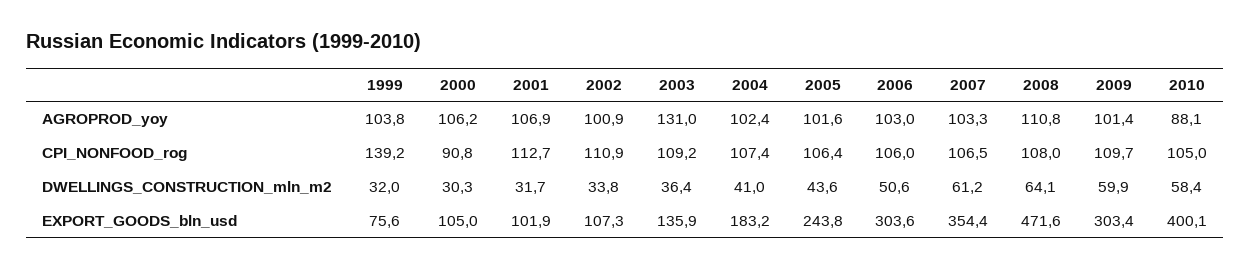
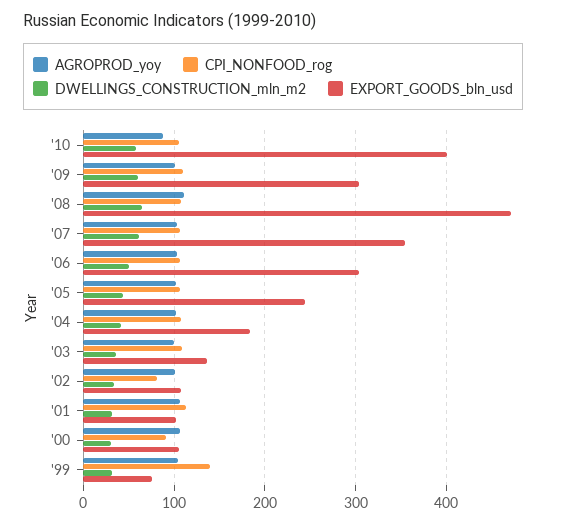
  {
    "AGROPROD_yoy": {
      "1999": 103.8,
      "2000": 106.2,
      "2001": 106.9,
      "2002": 100.9,
-     "2003": 131,
+     "2003": 100,
      "2004": 102.4,
      "2005": 101.6,
      "2006": 103,
      "2007": 103.3,
      "2008": 110.8,
      "2009": 101.4,
      "2010": 88.1
    },
    "CPI_NONFOOD_rog": {
      "1999": 139.2,
      "2000": 90.8,
      "2001": 112.7,
-     "2002": 110.9,
+     "2002": 80,
      "2003": 109.2,
      "2004": 107.4,
      "2005": 106.4,
      "2006": 106,
      "2007": 106.5,
      "2008": 108,
      "2009": 109.7,
      "2010": 105
    },
    "DWELLINGS_CONSTRUCTION_mln_m2": {
      "1999": 32,
      "2000": 30.3,
      "2001": 31.7,
      "2002": 33.8,
      "2003": 36.4,
      "2004": 41,
      "2005": 43.6,
      "2006": 50.6,
      "2007": 61.2,
      "2008": 64.1,
      "2009": 59.9,
      "2010": 58.4
    },
    "EXPORT_GOODS_bln_usd": {
      "1999": 75.6,
      "2000": 105,
      "2001": 101.9,
      "2002": 107.3,
      "2003": 135.9,
      "2004": 183.2,
      "2005": 243.8,
      "2006": 303.6,
      "2007": 354.4,
      "2008": 471.6,
      "2009": 303.4,
      "2010": 400.1
    }
  }

